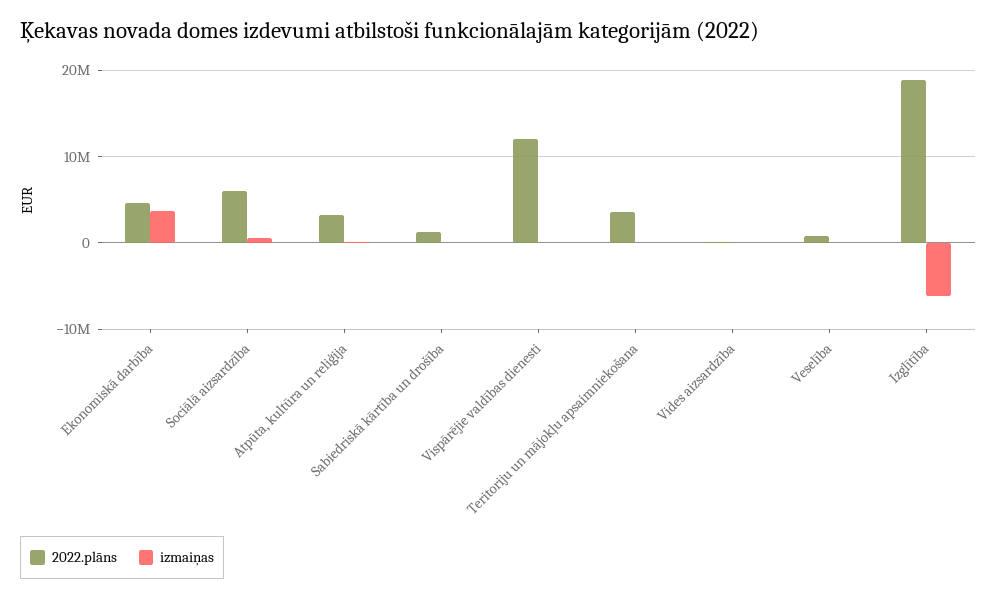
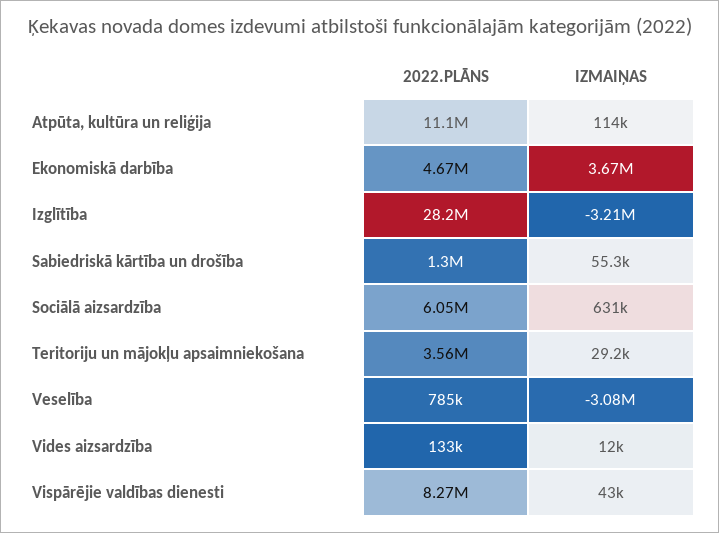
  {
    "2022.plāns": {
      "Ekonomiskā darbība": 4670000,
      "Sociālā aizsardzība": 6050000,
-     "Atpūta, kultūra un reliģija": 3000000,
+     "Atpūta, kultūra un reliģija": 11100000,
      "Sabiedriskā kārtība un drošība": 1300000,
-     "Vispārējie valdības dienesti": 12000000,
+     "Vispārējie valdības dienesti": 8270000,
      "Teritoriju un mājokļu apsaimniekošana": 3560000,
      "Vides aizsardzība": 133000,
      "Veselība": 785000,
-     "Izglītība": 19000000
+     "Izglītība": 28200000
    },
    "izmaiņas": {
      "Ekonomiskā darbība": 3670000,
      "Sociālā aizsardzība": 631000,
      "Atpūta, kultūra un reliģija": 114000,
      "Sabiedriskā kārtība un drošība": 55300,
      "Vispārējie valdības dienesti": 43000,
      "Teritoriju un mājokļu apsaimniekošana": 29200,
      "Vides aizsardzība": 12000,
-     "Veselība": 0,
+     "Veselība": -3080000,
-     "Izglītība": -6000000
+     "Izglītība": -3210000
    }
  }

